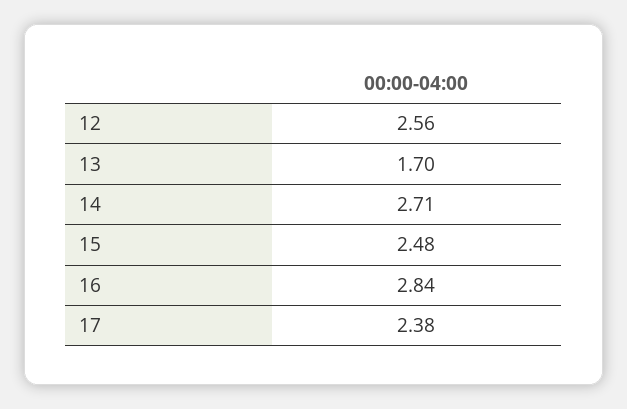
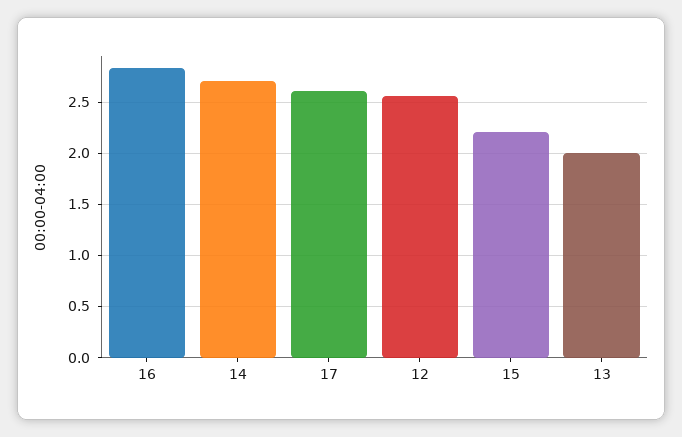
  {
    "12": 2.56,
-   "13": 1.7,
+   "13": 2,
    "14": 2.71,
-   "15": 2.48,
+   "15": 2.2,
    "16": 2.84,
-   "17": 2.38
+   "17": 2.6
  }

